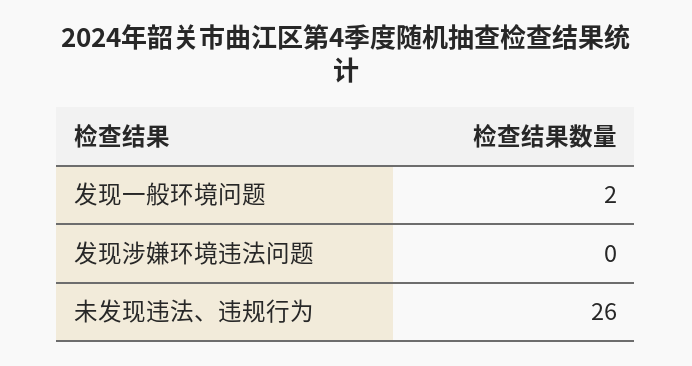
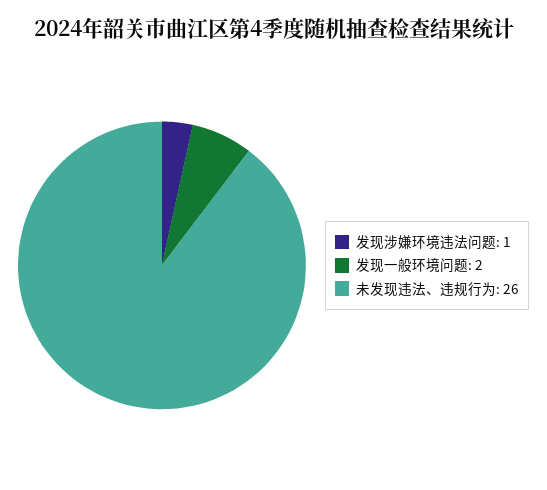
  {
    "发现一般环境问题": 2,
-   "发现涉嫌环境违法问题": 0,
+   "发现涉嫌环境违法问题": 1,
    "未发现违法、违规行为": 26
  }

